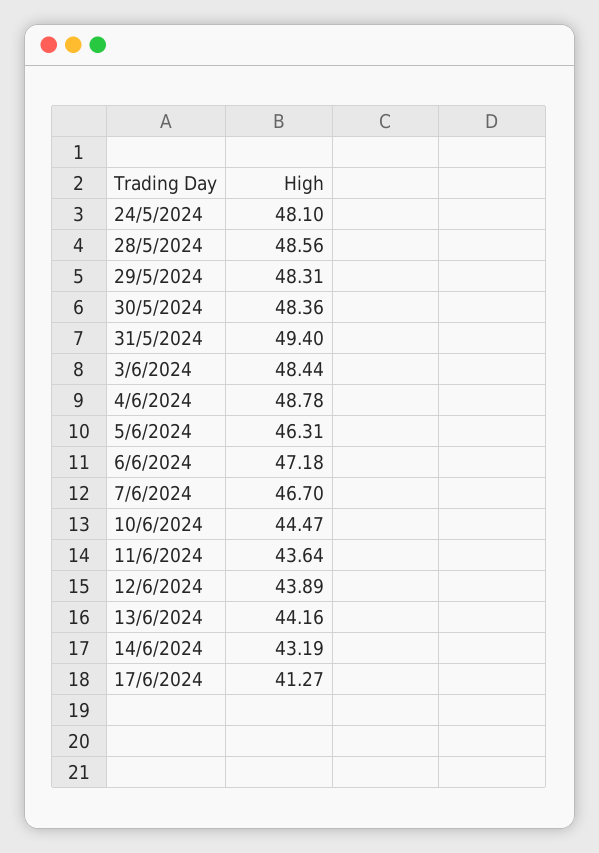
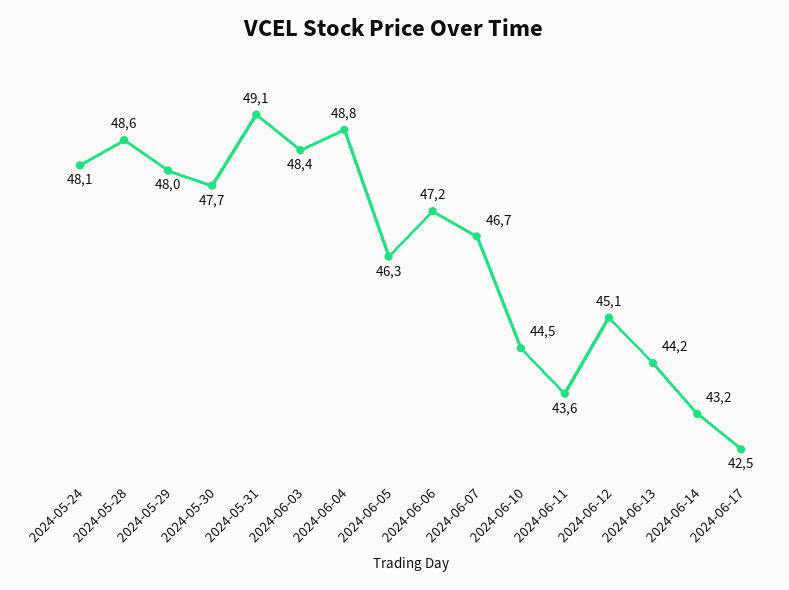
  {
    "24/5/2024": 48.1,
    "28/5/2024": 48.56,
-   "29/5/2024": 48.31,
+   "29/5/2024": 48,
-   "30/5/2024": 48.36,
+   "30/5/2024": 47.7,
-   "31/5/2024": 49.4,
+   "31/5/2024": 49.1,
    "3/6/2024": 48.44,
    "4/6/2024": 48.78,
    "5/6/2024": 46.31,
    "6/6/2024": 47.18,
    "7/6/2024": 46.7,
    "10/6/2024": 44.47,
    "11/6/2024": 43.64,
-   "12/6/2024": 43.89,
+   "12/6/2024": 45.1,
    "13/6/2024": 44.16,
    "14/6/2024": 43.19,
-   "17/6/2024": 41.27
+   "17/6/2024": 42.5
  }

